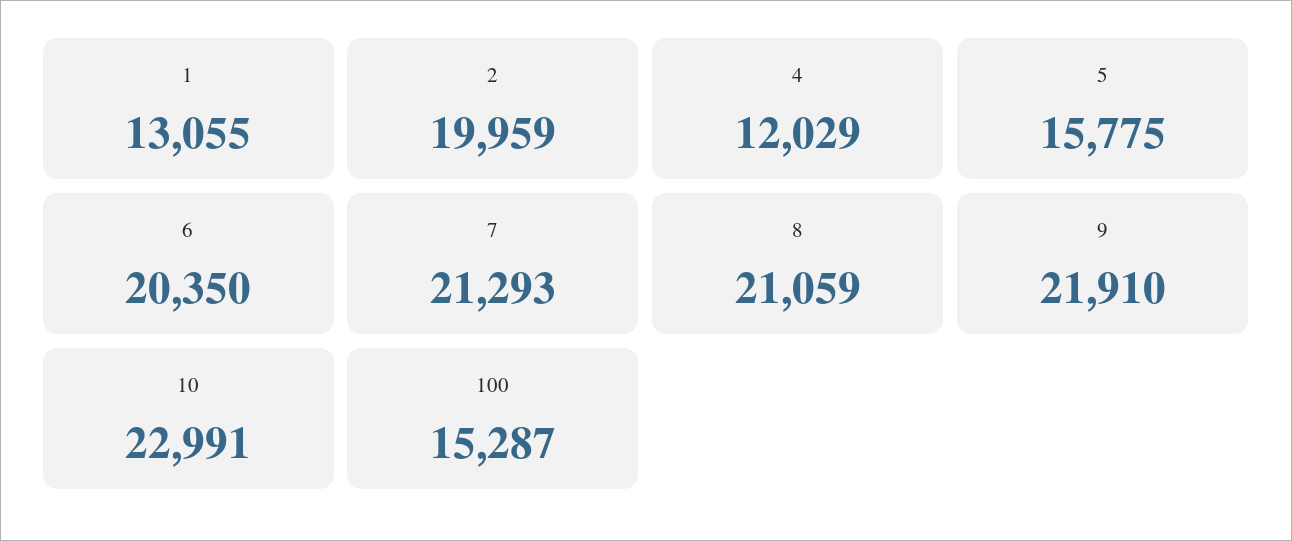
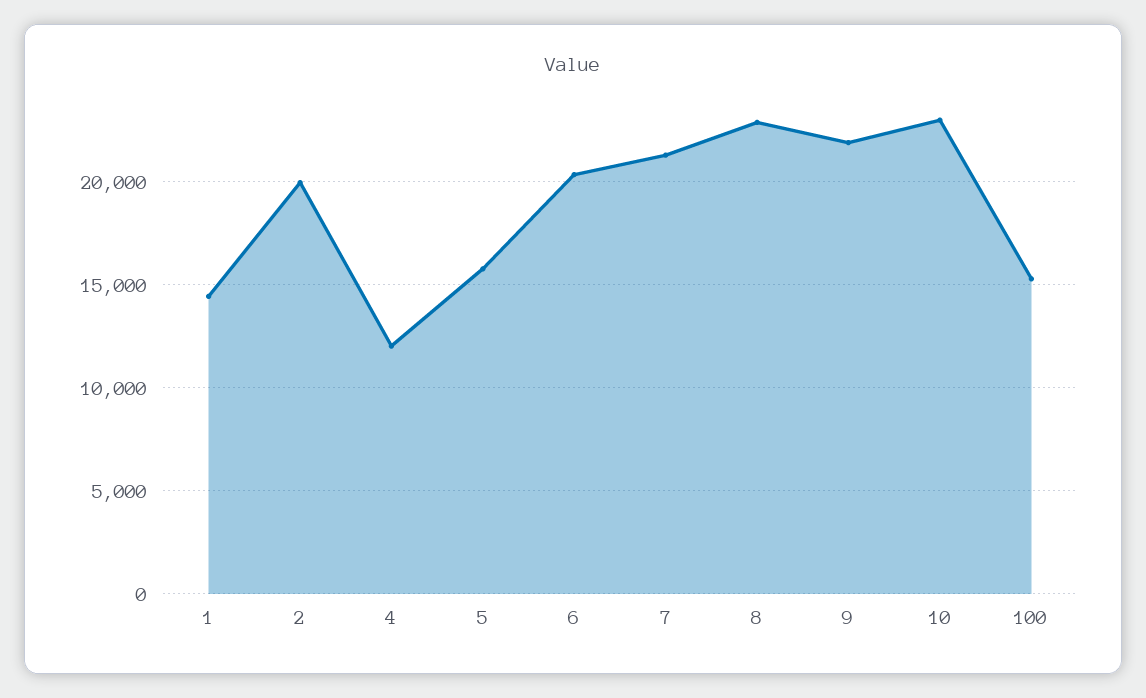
  {
-   "1": 13055,
+   "1": 14500,
    "2": 19959,
    "4": 12029,
    "5": 15775,
    "6": 20350,
    "7": 21293,
-   "8": 21059,
+   "8": 23000,
    "9": 21910,
    "10": 22991,
    "100": 15287
  }

